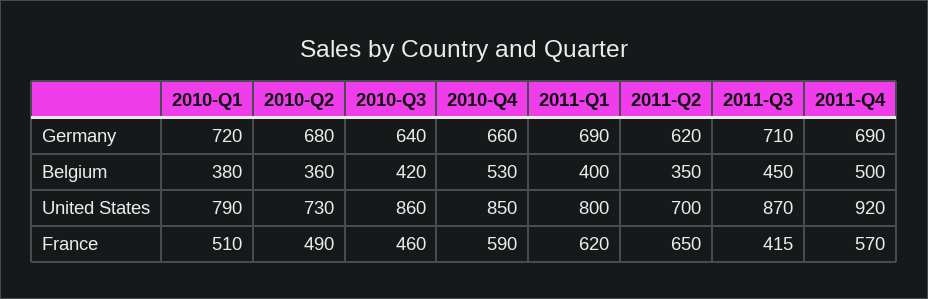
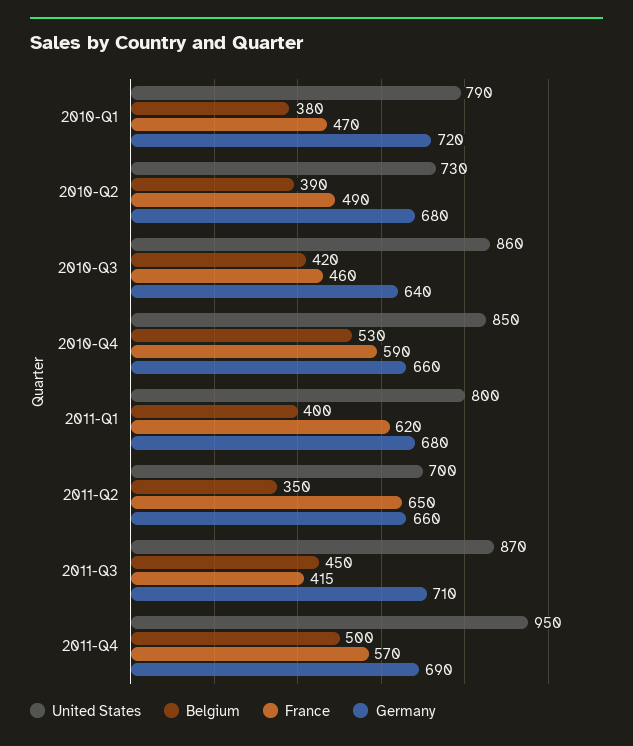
  {
    "Germany": {
      "2010-Q1": 720,
      "2010-Q2": 680,
      "2010-Q3": 640,
      "2010-Q4": 660,
-     "2011-Q1": 690,
+     "2011-Q1": 680,
-     "2011-Q2": 620,
+     "2011-Q2": 660,
      "2011-Q3": 710,
      "2011-Q4": 690
    },
    "Belgium": {
      "2010-Q1": 380,
-     "2010-Q2": 360,
+     "2010-Q2": 390,
      "2010-Q3": 420,
      "2010-Q4": 530,
      "2011-Q1": 400,
      "2011-Q2": 350,
      "2011-Q3": 450,
      "2011-Q4": 500
    },
    "United States": {
      "2010-Q1": 790,
      "2010-Q2": 730,
      "2010-Q3": 860,
      "2010-Q4": 850,
      "2011-Q1": 800,
      "2011-Q2": 700,
      "2011-Q3": 870,
-     "2011-Q4": 920
+     "2011-Q4": 950
    },
    "France": {
-     "2010-Q1": 510,
+     "2010-Q1": 470,
      "2010-Q2": 490,
      "2010-Q3": 460,
      "2010-Q4": 590,
      "2011-Q1": 620,
      "2011-Q2": 650,
      "2011-Q3": 415,
      "2011-Q4": 570
    }
  }

